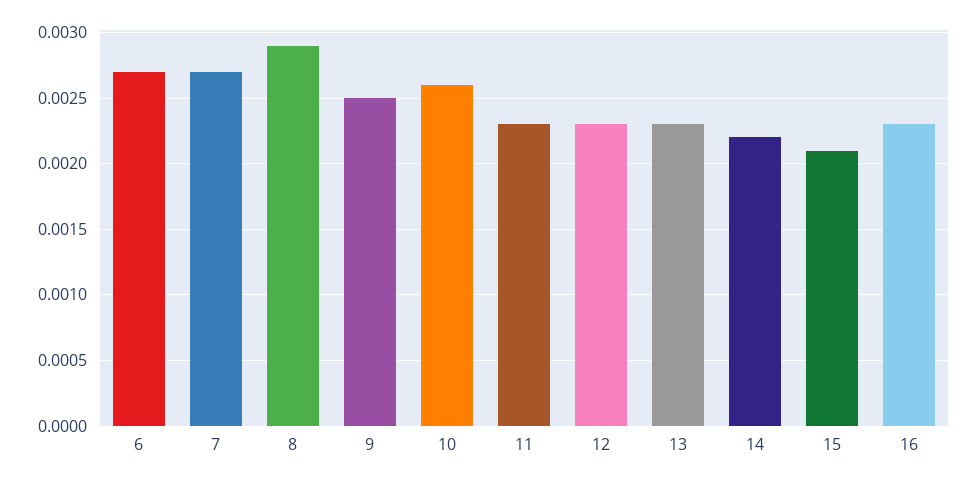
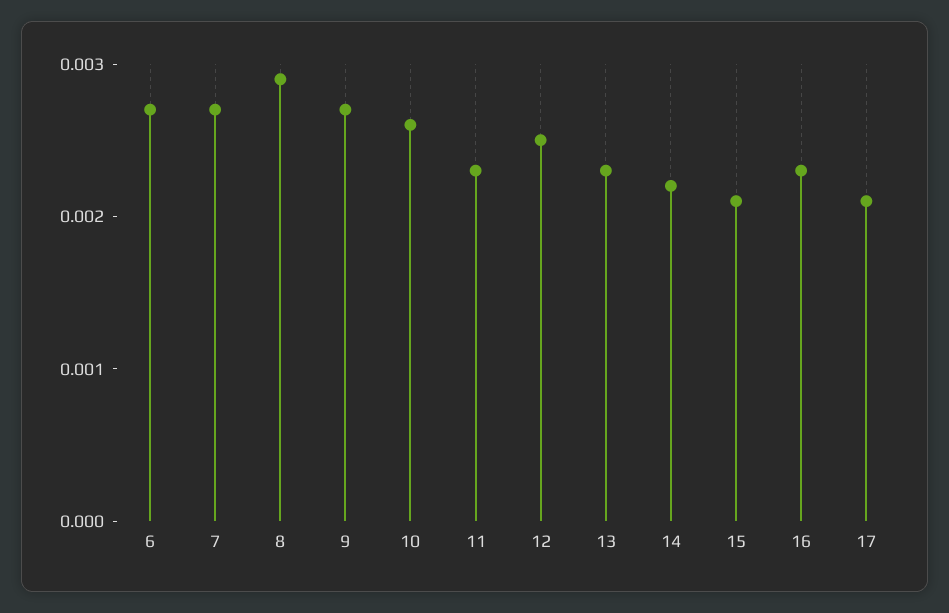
  {
    "6": 0.0027,
    "7": 0.0027,
    "8": 0.0029,
-   "9": 0.0025,
+   "9": 0.0027,
    "10": 0.0026,
    "11": 0.0023,
-   "12": 0.0023,
+   "12": 0.0025,
    "13": 0.0023,
    "14": 0.0022,
    "15": 0.0021,
-   "16": 0.0023
+   "16": 0.0023,
+   "17": 0.0021
  }

